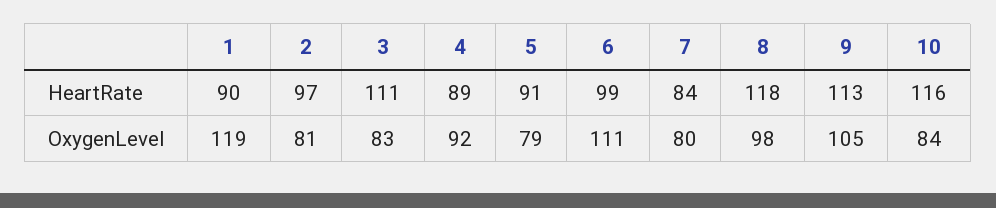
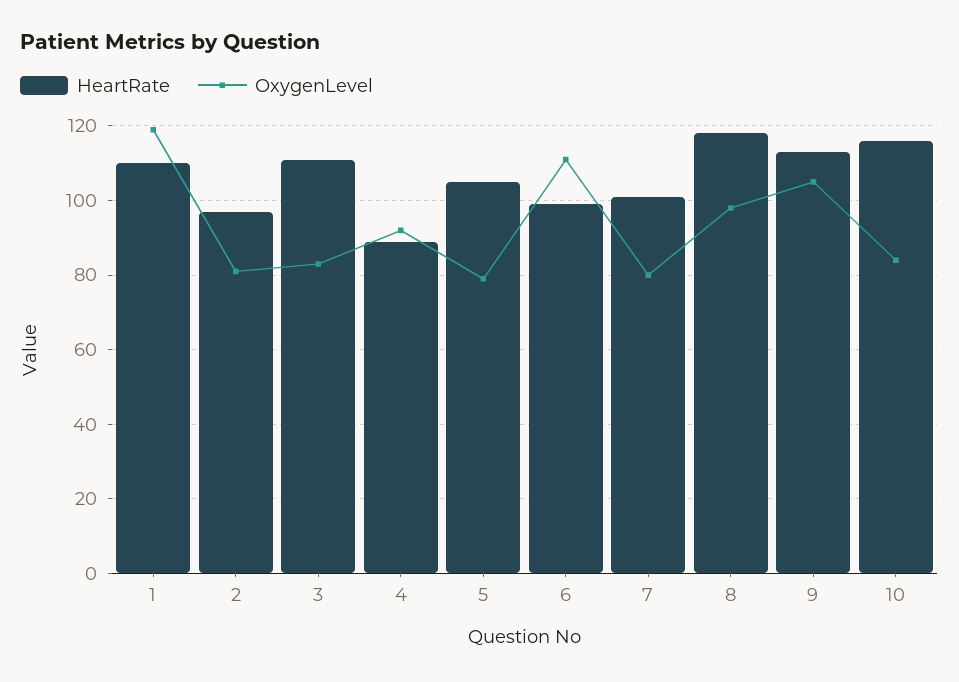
  {
    "HeartRate": {
-     "1": 90,
+     "1": 110,
      "2": 97,
      "3": 111,
      "4": 89,
-     "5": 91,
+     "5": 105,
      "6": 99,
-     "7": 84,
+     "7": 100,
      "8": 118,
      "9": 113,
      "10": 116
    },
    "OxygenLevel": {
      "1": 119,
      "2": 81,
      "3": 83,
      "4": 92,
      "5": 79,
      "6": 111,
      "7": 80,
      "8": 98,
      "9": 105,
      "10": 84
    }
  }

